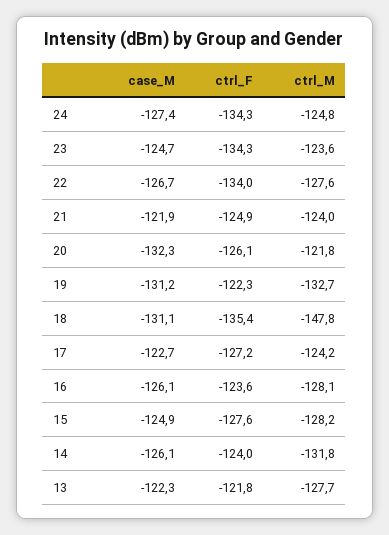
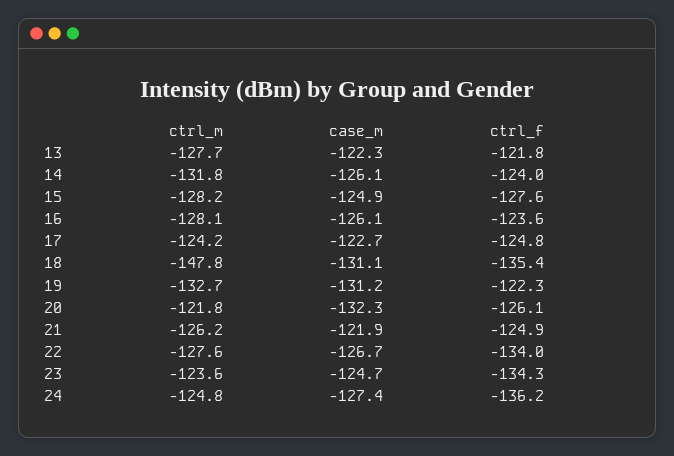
  {
    "case_M": {
      "24": -127.4,
      "23": -124.7,
      "22": -126.7,
      "21": -121.9,
      "20": -132.3,
      "19": -131.2,
      "18": -131.1,
      "17": -122.7,
      "16": -126.1,
      "15": -124.9,
      "14": -126.1,
      "13": -122.3
    },
    "ctrl_F": {
-     "24": -134.3,
+     "24": -136.2,
      "23": -134.3,
      "22": -134,
      "21": -124.9,
      "20": -126.1,
      "19": -122.3,
      "18": -135.4,
-     "17": -127.2,
+     "17": -124.8,
      "16": -123.6,
      "15": -127.6,
      "14": -124,
      "13": -121.8
    },
    "ctrl_M": {
      "24": -124.8,
      "23": -123.6,
      "22": -127.6,
-     "21": -124,
+     "21": -126.2,
      "20": -121.8,
      "19": -132.7,
      "18": -147.8,
      "17": -124.2,
      "16": -128.1,
      "15": -128.2,
      "14": -131.8,
      "13": -127.7
    }
  }

